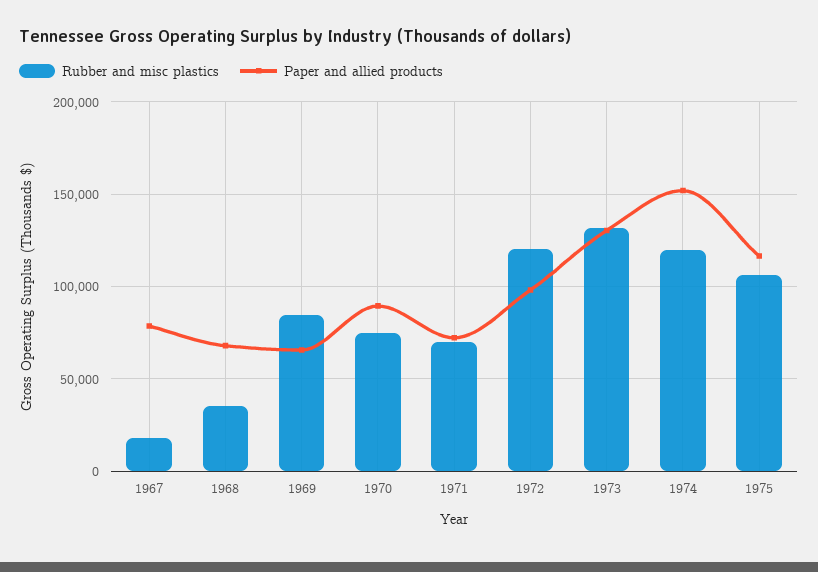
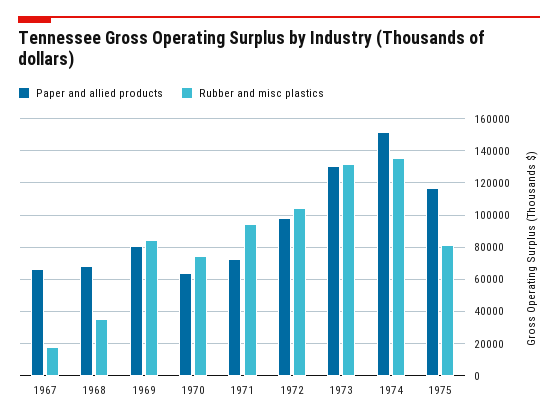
  {
    "Rubber and misc plastics": {
      "1967": 20000,
      "1968": 35000,
      "1969": 85000,
      "1970": 75000,
-     "1971": 70000,
+     "1971": 95000,
-     "1972": 120000,
+     "1972": 105000,
      "1973": 130000,
-     "1974": 120000,
+     "1974": 135000,
-     "1975": 105000
+     "1975": 80000
    },
    "Paper and allied products": {
-     "1967": 80000,
+     "1967": 65000,
      "1968": 70000,
-     "1969": 65000,
+     "1969": 80000,
-     "1970": 90000,
+     "1970": 65000,
      "1971": 70000,
      "1972": 100000,
      "1973": 130000,
      "1974": 150000,
      "1975": 115000
    }
  }

